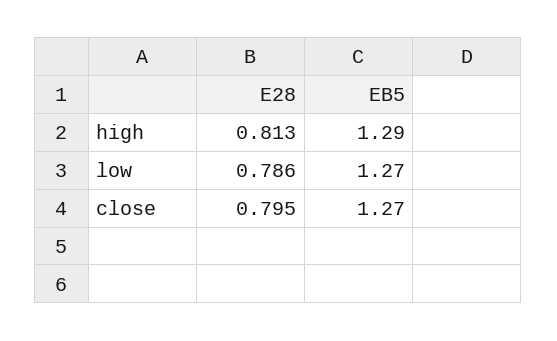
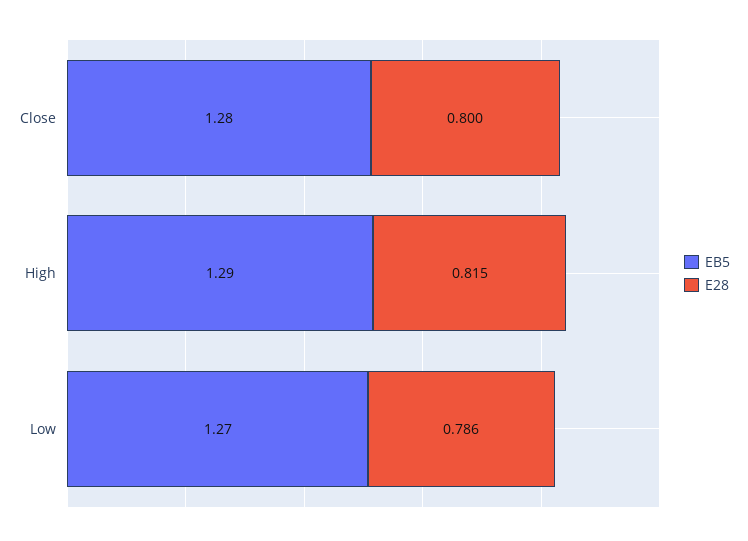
  {
    "E28": {
-     "high": 0.813,
+     "high": 0.815,
      "low": 0.786,
-     "close": 0.795
+     "close": 0.8
    },
    "EB5": {
      "high": 1.29,
      "low": 1.27,
-     "close": 1.27
+     "close": 1.28
    }
  }

